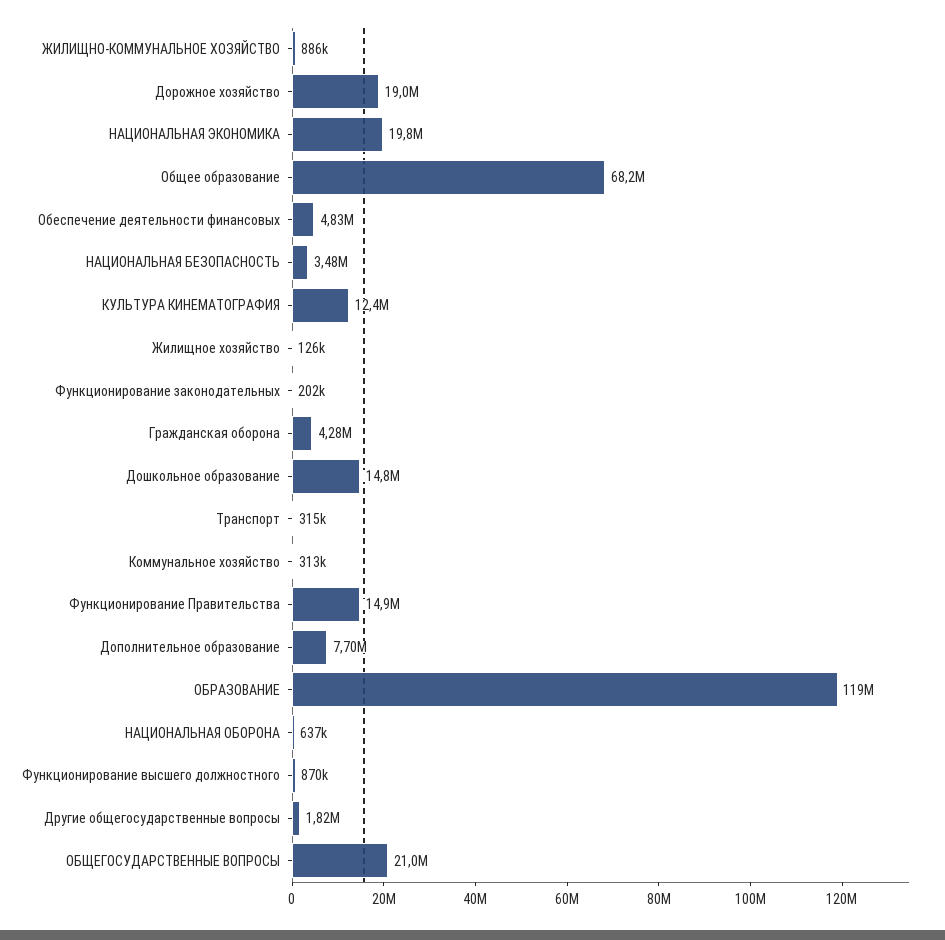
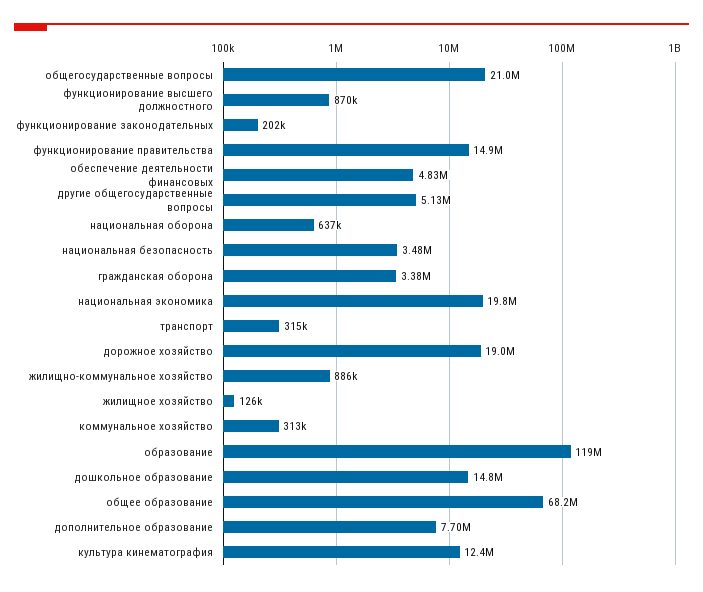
  {
    "ЖИЛИЩНО-КОММУНАЛЬНОЕ ХОЗЯЙСТВО": 886000,
    "Дорожное хозяйство": 19000000,
    "НАЦИОНАЛЬНАЯ ЭКОНОМИКА": 19800000,
    "Общее образование": 68200000,
    "Обеспечение деятельности финансовых": 4830000,
    "НАЦИОНАЛЬНАЯ БЕЗОПАСНОСТЬ": 3480000,
    "КУЛЬТУРА КИНЕМАТОГРАФИЯ": 12400000,
    "Жилищное хозяйство": 126000,
    "Функционирование законодательных": 202000,
-   "Гражданская оборона": 4280000,
+   "Гражданская оборона": 3380000,
    "Дошкольное образование": 14800000,
    "Транспорт": 315000,
    "Коммунальное хозяйство": 313000,
    "Функционирование Правительства": 14900000,
    "Дополнительное образование": 7700000,
    "ОБРАЗОВАНИЕ": 119000000,
    "НАЦИОНАЛЬНАЯ ОБОРОНА": 637000,
    "Функционирование высшего должностного": 870000,
-   "Другие общегосударственные вопросы": 1820000,
+   "Другие общегосударственные вопросы": 5130000,
    "ОБЩЕГОСУДАРСТВЕННЫЕ ВОПРОСЫ": 21000000
  }

